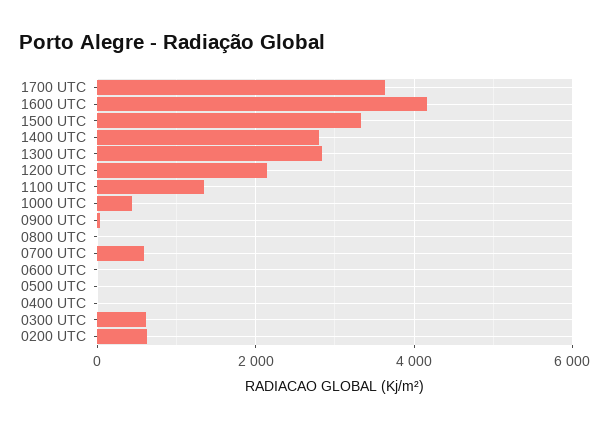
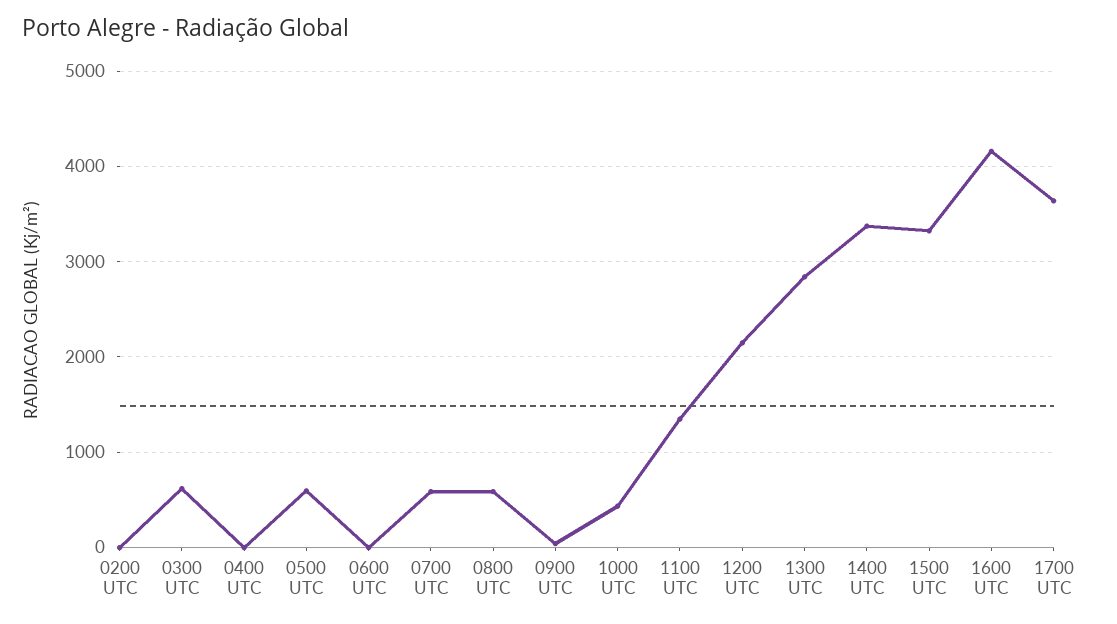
  {
    "1700 UTC": 3600,
    "1600 UTC": 4200,
    "1500 UTC": 3300,
-   "1400 UTC": 2800,
+   "1400 UTC": 3400,
    "1300 UTC": 2800,
    "1200 UTC": 2100,
    "1100 UTC": 1300,
    "1000 UTC": 400,
    "0900 UTC": 0,
-   "0800 UTC": 0,
+   "0800 UTC": 600,
    "0700 UTC": 600,
    "0600 UTC": 0,
-   "0500 UTC": 0,
+   "0500 UTC": 600,
    "0400 UTC": 0,
    "0300 UTC": 600,
-   "0200 UTC": 600
+   "0200 UTC": 0
  }

